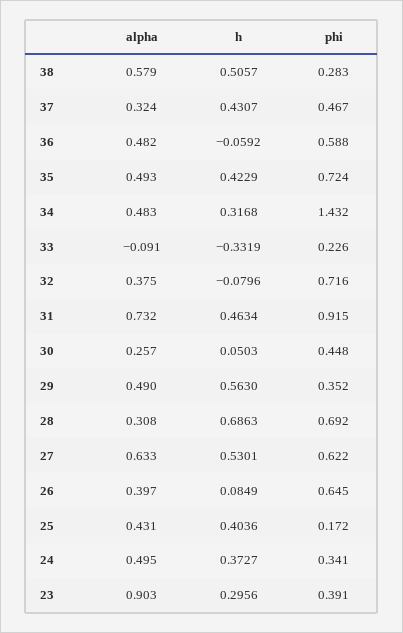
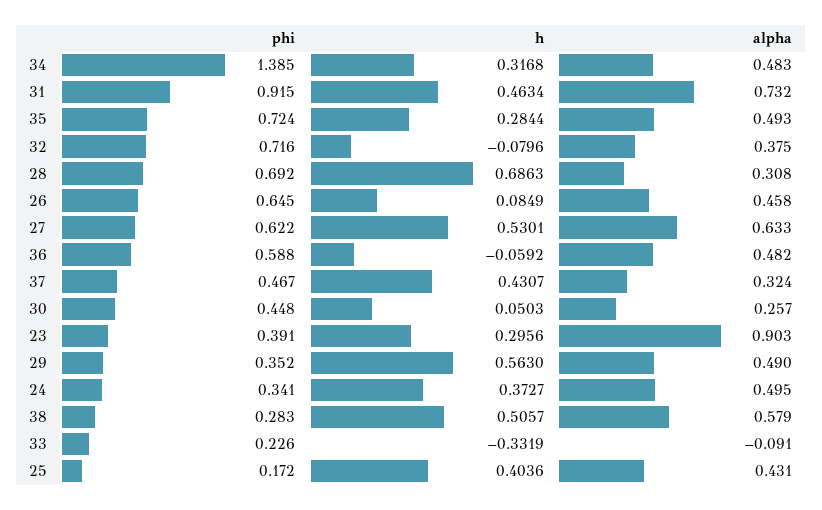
  {
    "alpha": {
      "38": 0.579,
      "37": 0.324,
      "36": 0.482,
      "35": 0.493,
      "34": 0.483,
      "33": -0.091,
      "32": 0.375,
      "31": 0.732,
      "30": 0.257,
      "29": 0.49,
      "28": 0.308,
      "27": 0.633,
-     "26": 0.397,
+     "26": 0.458,
      "25": 0.431,
      "24": 0.495,
      "23": 0.903
    },
    "h": {
      "38": 0.5057,
      "37": 0.4307,
      "36": -0.0592,
-     "35": 0.4229,
+     "35": 0.2844,
      "34": 0.3168,
      "33": -0.3319,
      "32": -0.0796,
      "31": 0.4634,
      "30": 0.0503,
      "29": 0.563,
      "28": 0.6863,
      "27": 0.5301,
      "26": 0.0849,
      "25": 0.4036,
      "24": 0.3727,
      "23": 0.2956
    },
    "phi": {
      "38": 0.283,
      "37": 0.467,
      "36": 0.588,
      "35": 0.724,
-     "34": 1.432,
+     "34": 1.385,
      "33": 0.226,
      "32": 0.716,
      "31": 0.915,
      "30": 0.448,
      "29": 0.352,
      "28": 0.692,
      "27": 0.622,
      "26": 0.645,
      "25": 0.172,
      "24": 0.341,
      "23": 0.391
    }
  }

